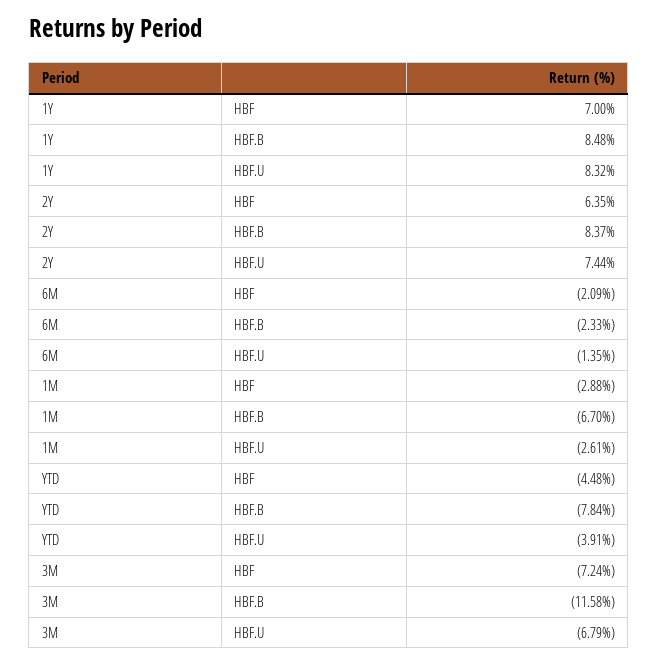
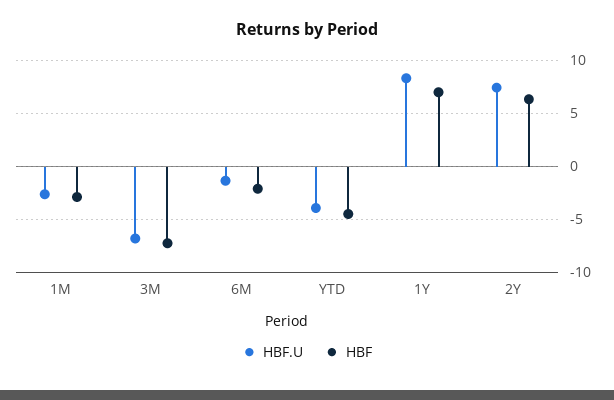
  {
    "HBF": {
      "1Y": 7,
      "2Y": 6.35,
      "6M": -2.09,
      "1M": -2.88,
      "YTD": -4.48,
      "3M": -7.24
    },
-   "HBF.B": {
-     "1Y": 8.48,
-     "2Y": 8.37,
-     "6M": -2.33,
-     "1M": -6.7,
-     "YTD": -7.84,
-     "3M": -11.58
-   },
    "HBF.U": {
      "1Y": 8.32,
      "2Y": 7.44,
      "6M": -1.35,
      "1M": -2.61,
      "YTD": -3.91,
      "3M": -6.79
    }
  }

